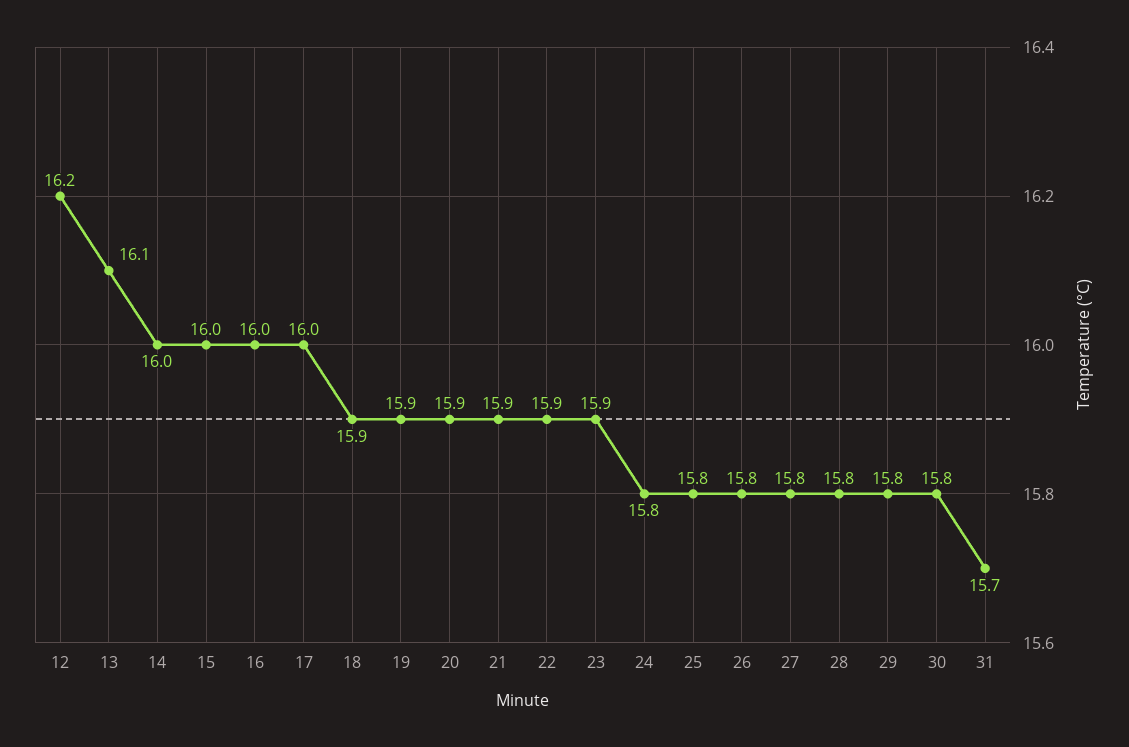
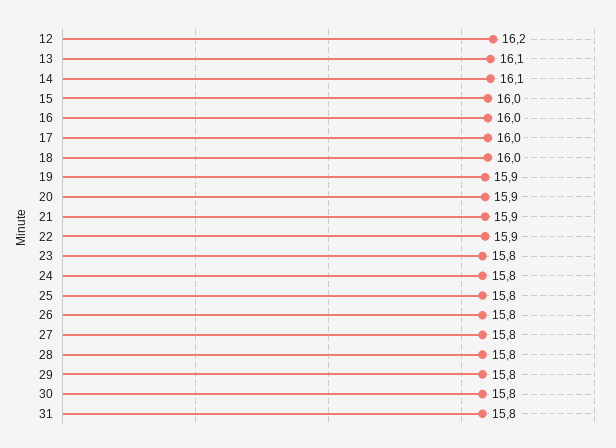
  {
    "12": 16.2,
    "13": 16.1,
-   "14": 16,
+   "14": 16.1,
    "15": 16,
    "16": 16,
    "17": 16,
-   "18": 15.9,
+   "18": 16,
    "19": 15.9,
    "20": 15.9,
    "21": 15.9,
    "22": 15.9,
-   "23": 15.9,
+   "23": 15.8,
    "24": 15.8,
    "25": 15.8,
    "26": 15.8,
    "27": 15.8,
    "28": 15.8,
    "29": 15.8,
    "30": 15.8,
-   "31": 15.7
+   "31": 15.8
  }

